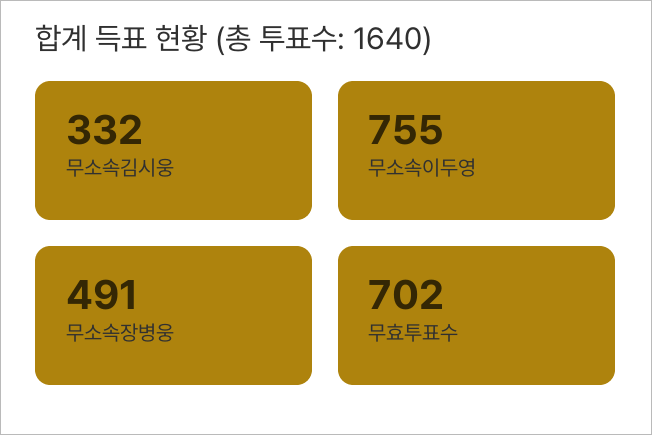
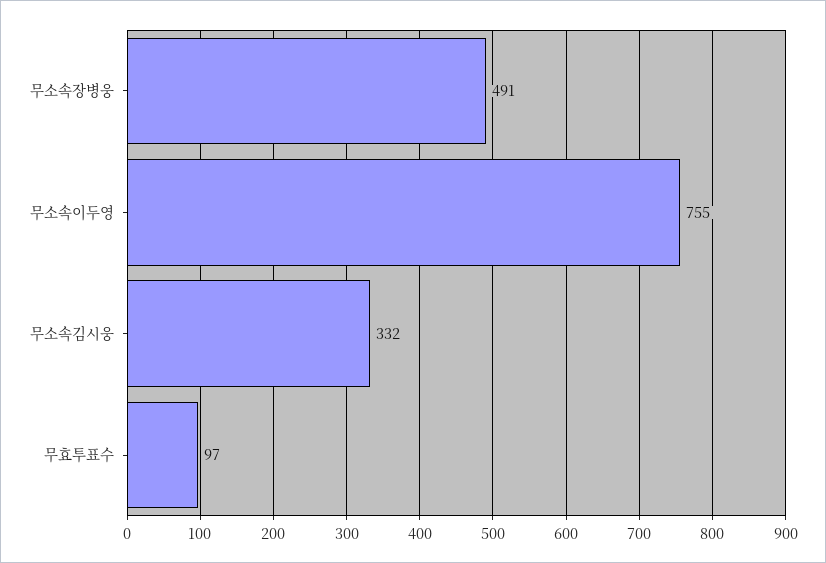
  {
    "무소속김시웅": 332,
    "무소속이두영": 755,
    "무소속장병웅": 491,
-   "무효투표수": 702
+   "무효투표수": 97
  }

